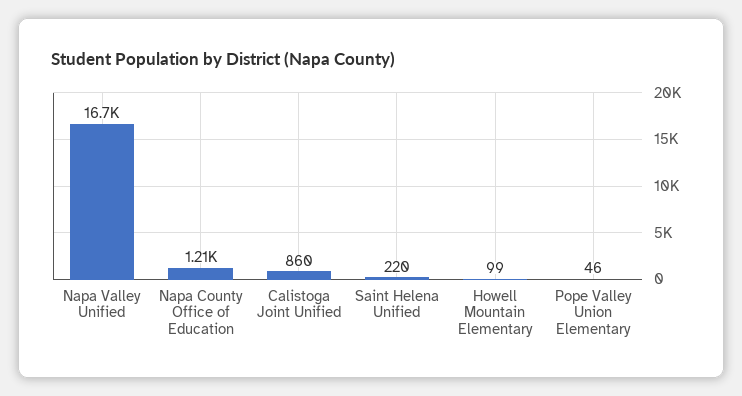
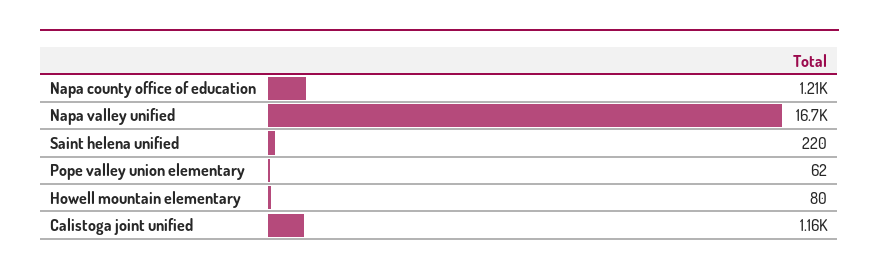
  {
    "Napa Valley Unified": 16700,
    "Napa County Office of Education": 1210,
-   "Calistoga Joint Unified": 860,
+   "Calistoga Joint Unified": 1160,
    "Saint Helena Unified": 220,
-   "Howell Mountain Elementary": 99,
+   "Howell Mountain Elementary": 80,
-   "Pope Valley Union Elementary": 46
+   "Pope Valley Union Elementary": 62
  }

